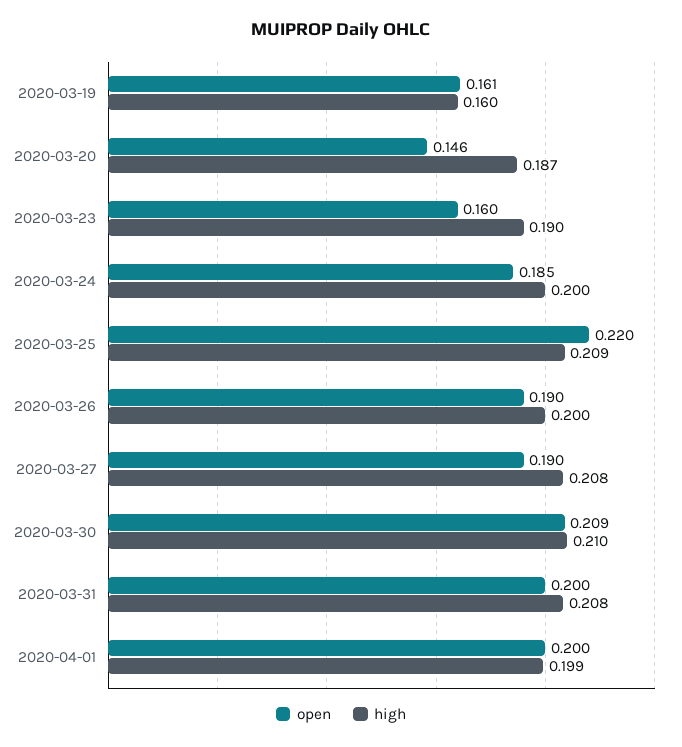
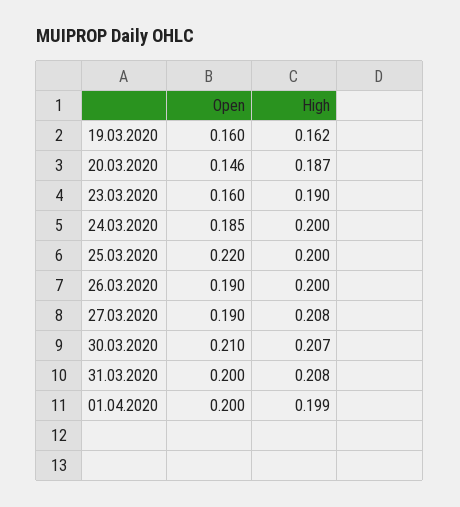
  {
    "open": {
-     "2020-03-19": 0.161,
+     "2020-03-19": 0.16,
      "2020-03-20": 0.146,
      "2020-03-23": 0.16,
      "2020-03-24": 0.185,
      "2020-03-25": 0.22,
      "2020-03-26": 0.19,
      "2020-03-27": 0.19,
-     "2020-03-30": 0.209,
+     "2020-03-30": 0.21,
      "2020-03-31": 0.2,
      "2020-04-01": 0.2
    },
    "high": {
-     "2020-03-19": 0.16,
+     "2020-03-19": 0.162,
      "2020-03-20": 0.187,
      "2020-03-23": 0.19,
      "2020-03-24": 0.2,
-     "2020-03-25": 0.209,
+     "2020-03-25": 0.2,
      "2020-03-26": 0.2,
      "2020-03-27": 0.208,
-     "2020-03-30": 0.21,
+     "2020-03-30": 0.207,
      "2020-03-31": 0.208,
      "2020-04-01": 0.199
    }
  }

